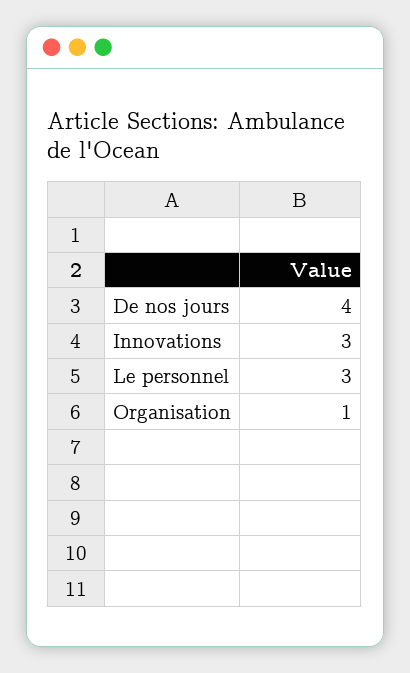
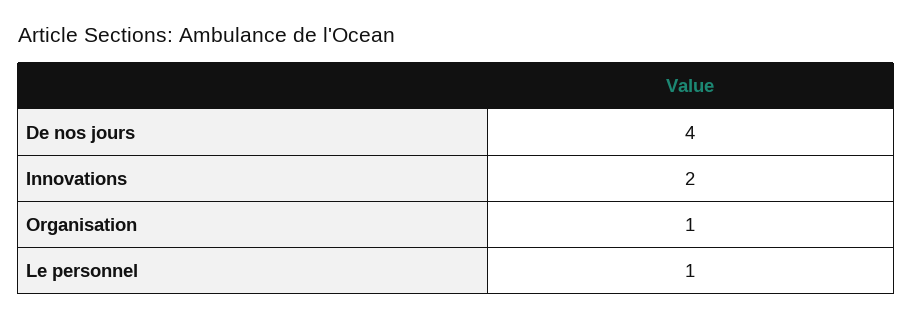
  {
    "De nos jours": 4,
-   "Innovations": 3,
+   "Innovations": 2,
-   "Le personnel": 3,
+   "Le personnel": 1,
    "Organisation": 1
  }

